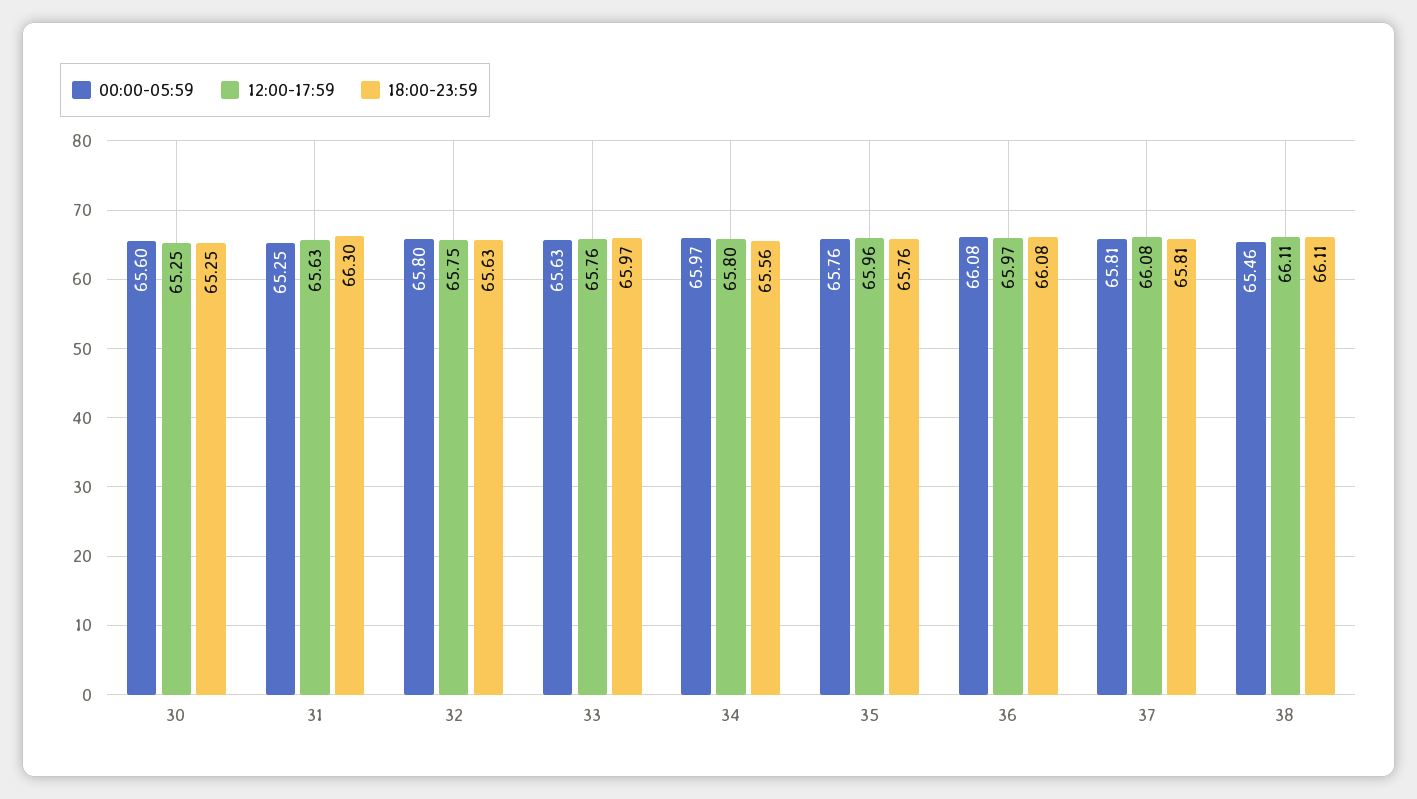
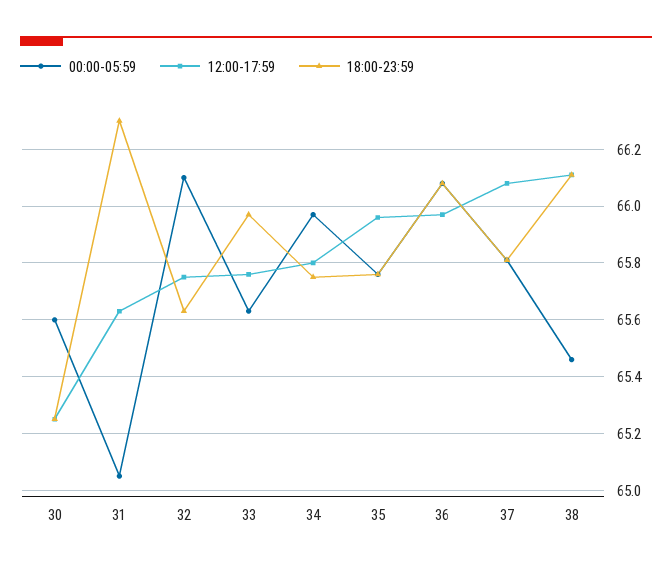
  {
    "00:00-05:59": {
      "30": 65.6,
-     "31": 65.25,
+     "31": 65.05,
-     "32": 65.8,
+     "32": 66.1,
      "33": 65.63,
      "34": 65.97,
      "35": 65.76,
      "36": 66.08,
      "37": 65.81,
      "38": 65.46
    },
    "12:00-17:59": {
      "30": 65.25,
      "31": 65.63,
      "32": 65.75,
      "33": 65.76,
      "34": 65.8,
      "35": 65.96,
      "36": 65.97,
      "37": 66.08,
      "38": 66.11
    },
    "18:00-23:59": {
      "30": 65.25,
      "31": 66.3,
      "32": 65.63,
      "33": 65.97,
-     "34": 65.56,
+     "34": 65.75,
      "35": 65.76,
      "36": 66.08,
      "37": 65.81,
      "38": 66.11
    }
  }

